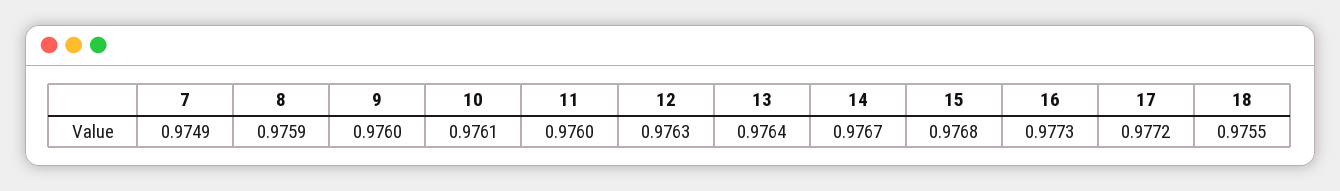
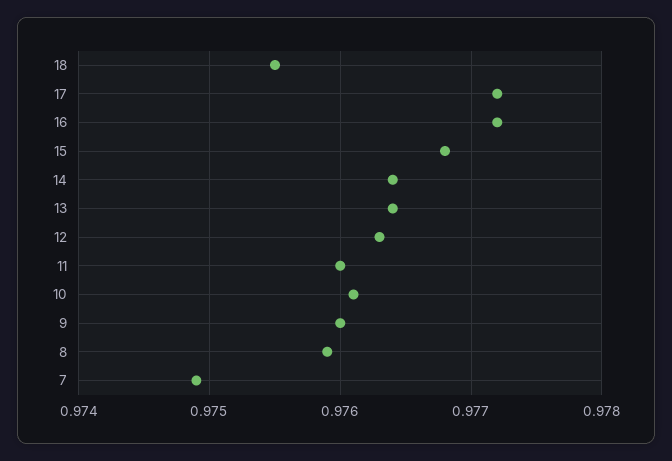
  {
    "7": 0.9749,
    "8": 0.9759,
    "9": 0.976,
    "10": 0.9761,
    "11": 0.976,
    "12": 0.9763,
    "13": 0.9764,
-   "14": 0.9767,
+   "14": 0.9764,
    "15": 0.9768,
-   "16": 0.9773,
+   "16": 0.9772,
    "17": 0.9772,
    "18": 0.9755
  }

